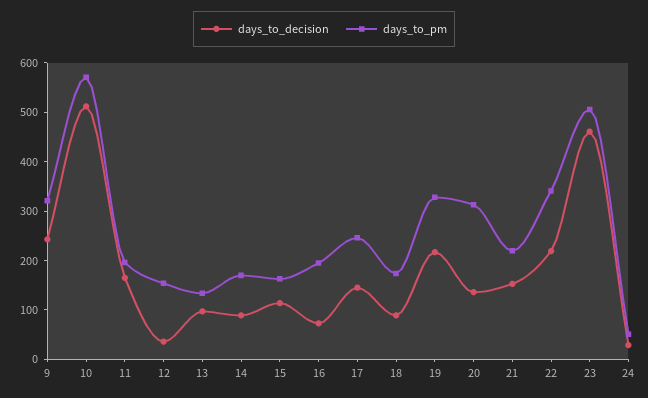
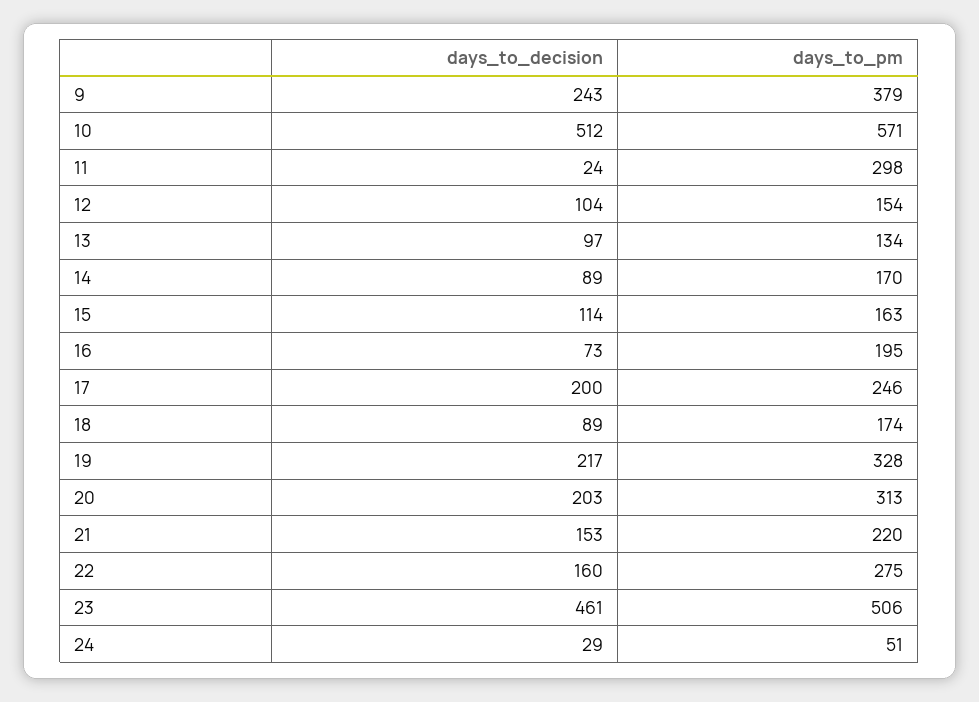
  {
    "days_to_decision": {
      "9": 243,
      "10": 512,
-     "11": 160,
+     "11": 24,
-     "12": 40,
+     "12": 104,
      "13": 97,
      "14": 89,
      "15": 114,
      "16": 73,
-     "17": 140,
+     "17": 200,
      "18": 89,
      "19": 217,
-     "20": 140,
+     "20": 203,
      "21": 153,
-     "22": 220,
+     "22": 160,
      "23": 461,
      "24": 29
    },
    "days_to_pm": {
-     "9": 320,
+     "9": 379,
      "10": 571,
-     "11": 200,
+     "11": 298,
      "12": 154,
      "13": 134,
      "14": 170,
      "15": 163,
      "16": 195,
      "17": 246,
      "18": 174,
      "19": 328,
      "20": 313,
      "21": 220,
-     "22": 340,
+     "22": 275,
      "23": 506,
      "24": 51
    }
  }

